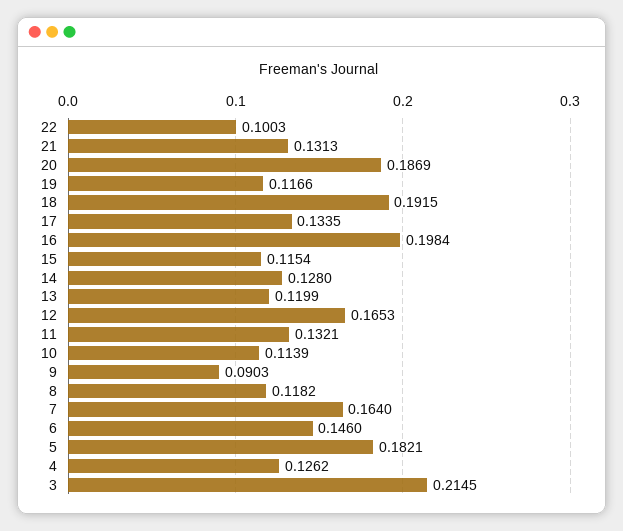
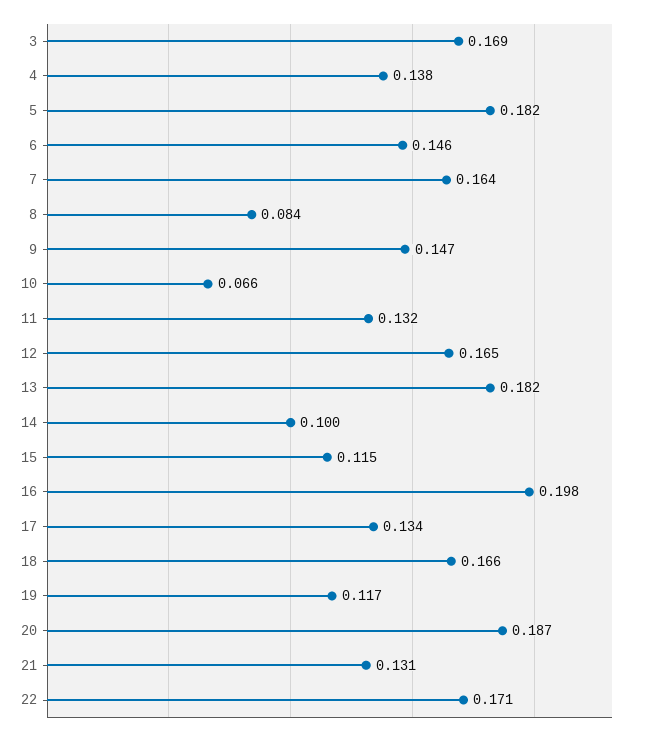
  {
-   "22": 0.1003,
+   "22": 0.171,
    "21": 0.1313,
    "20": 0.1869,
    "19": 0.1166,
-   "18": 0.1915,
+   "18": 0.166,
    "17": 0.1335,
    "16": 0.1984,
    "15": 0.1154,
-   "14": 0.128,
+   "14": 0.1,
-   "13": 0.1199,
+   "13": 0.182,
    "12": 0.1653,
    "11": 0.1321,
-   "10": 0.1139,
+   "10": 0.066,
-   "9": 0.0903,
+   "9": 0.147,
-   "8": 0.1182,
+   "8": 0.084,
    "7": 0.164,
    "6": 0.146,
    "5": 0.1821,
-   "4": 0.1262,
+   "4": 0.138,
-   "3": 0.2145
+   "3": 0.169
  }

